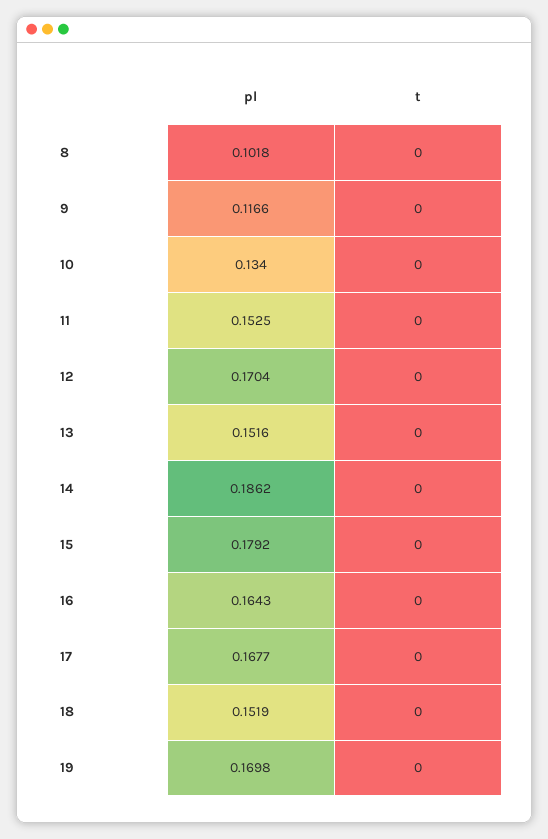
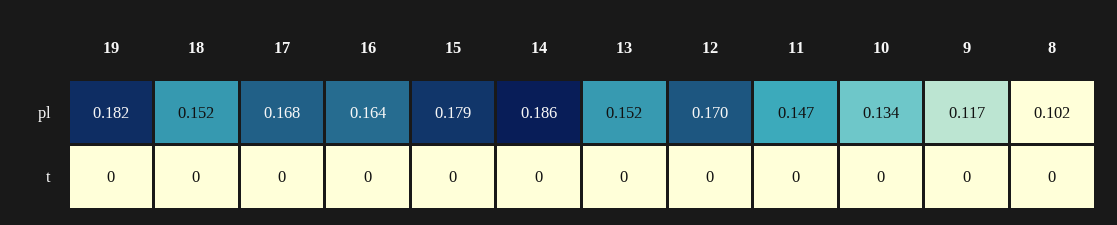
  {
    "pl": {
      "8": 0.1018,
      "9": 0.1166,
      "10": 0.134,
-     "11": 0.1525,
+     "11": 0.147,
      "12": 0.1704,
      "13": 0.1516,
      "14": 0.1862,
      "15": 0.1792,
      "16": 0.1643,
      "17": 0.1677,
      "18": 0.1519,
-     "19": 0.1698
+     "19": 0.182
    },
    "t": {
      "8": 0,
      "9": 0,
      "10": 0,
      "11": 0,
      "12": 0,
      "13": 0,
      "14": 0,
      "15": 0,
      "16": 0,
      "17": 0,
      "18": 0,
      "19": 0
    }
  }

